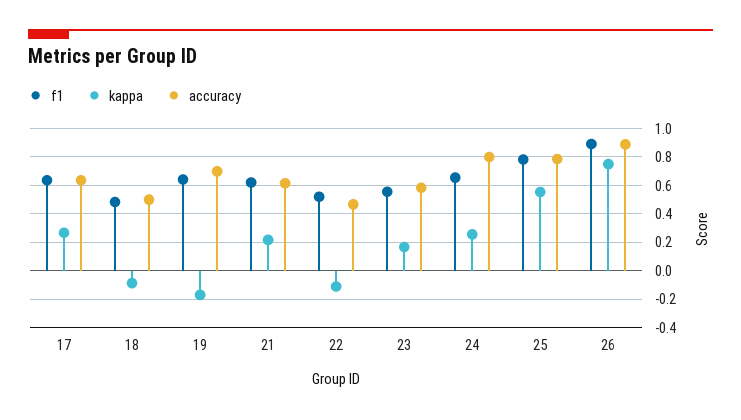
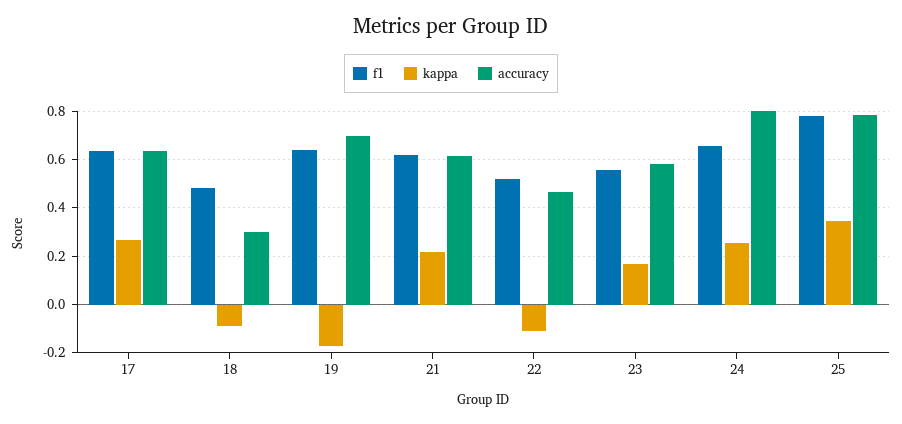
  {
    "f1": {
      "17": 0.625,
      "18": 0.475,
      "19": 0.65,
      "21": 0.625,
      "22": 0.525,
      "23": 0.55,
      "24": 0.65,
-     "25": 0.775,
+     "25": 0.775
-     "26": 0.9
    },
    "kappa": {
      "17": 0.275,
      "18": -0.075,
      "19": -0.175,
      "21": 0.225,
      "22": -0.1,
      "23": 0.175,
      "24": 0.25,
-     "25": 0.55,
+     "25": 0.35
-     "26": 0.75
    },
    "accuracy": {
      "17": 0.625,
-     "18": 0.5,
+     "18": 0.3,
      "19": 0.7,
      "21": 0.625,
      "22": 0.475,
      "23": 0.575,
      "24": 0.8,
-     "25": 0.775,
+     "25": 0.775
-     "26": 0.9
    }
  }

